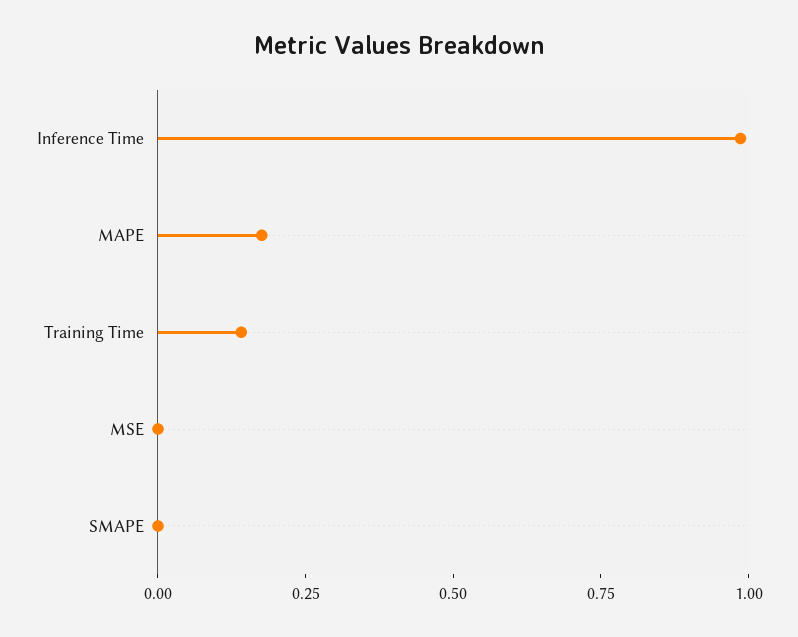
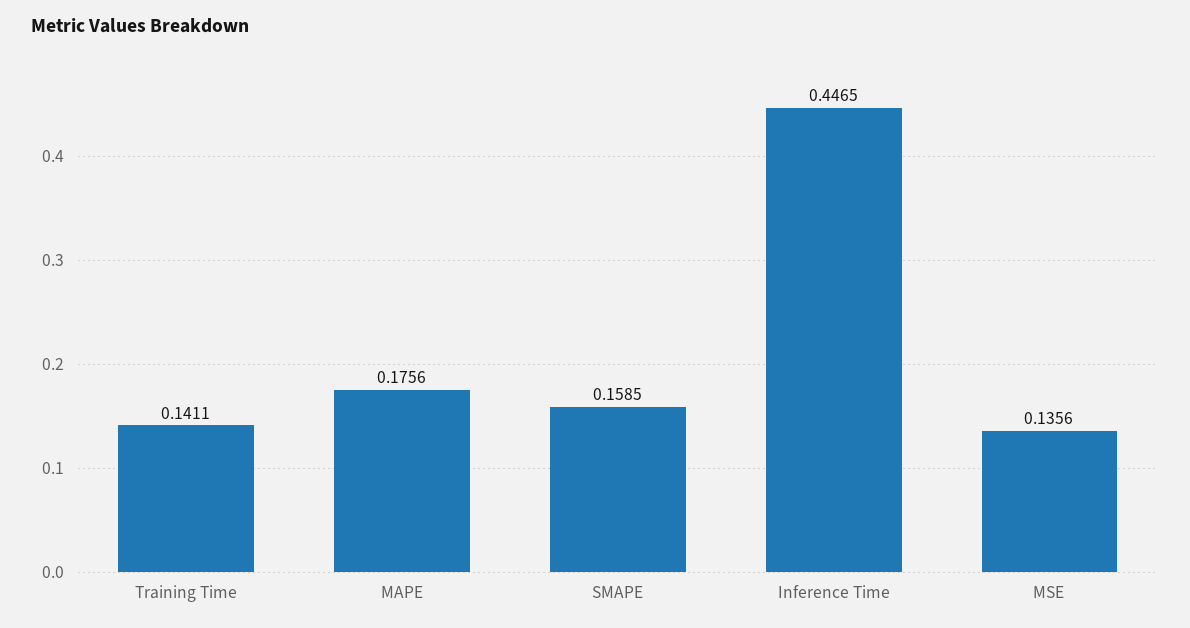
  {
-   "Inference Time": 1,
+   "Inference Time": 0.4465,
    "MAPE": 0.1756,
    "Training Time": 0.1411,
-   "MSE": 0,
+   "MSE": 0.1356,
-   "SMAPE": 0
+   "SMAPE": 0.1585
  }

